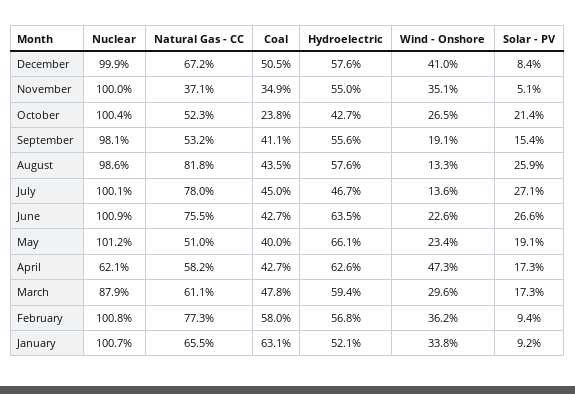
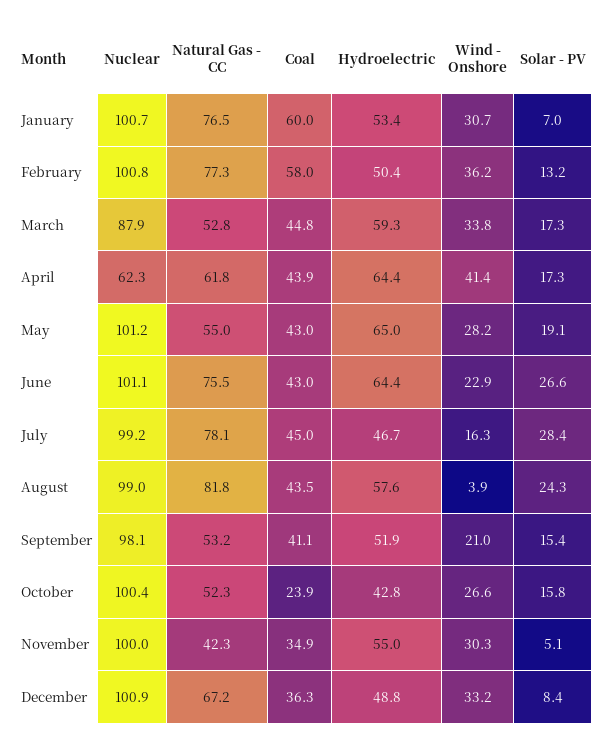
  {
    "Nuclear": {
-     "December": 99.9,
+     "December": 100.9,
      "November": 100,
      "October": 100.4,
      "September": 98.1,
-     "August": 98.6,
+     "August": 99,
-     "July": 100.1,
+     "July": 99.2,
-     "June": 100.9,
+     "June": 101.1,
      "May": 101.2,
-     "April": 62.1,
+     "April": 62.3,
      "March": 87.9,
      "February": 100.8,
      "January": 100.7
    },
    "Natural Gas - CC": {
      "December": 67.2,
-     "November": 37.1,
+     "November": 42.3,
      "October": 52.3,
      "September": 53.2,
      "August": 81.8,
-     "July": 78,
+     "July": 78.1,
      "June": 75.5,
-     "May": 51,
+     "May": 55,
-     "April": 58.2,
+     "April": 61.8,
-     "March": 61.1,
+     "March": 52.8,
      "February": 77.3,
-     "January": 65.5
+     "January": 76.5
    },
    "Coal": {
-     "December": 50.5,
+     "December": 36.3,
      "November": 34.9,
-     "October": 23.8,
+     "October": 23.9,
      "September": 41.1,
      "August": 43.5,
      "July": 45,
-     "June": 42.7,
+     "June": 43,
-     "May": 40,
+     "May": 43,
-     "April": 42.7,
+     "April": 43.9,
-     "March": 47.8,
+     "March": 44.8,
      "February": 58,
-     "January": 63.1
+     "January": 60
    },
    "Hydroelectric": {
-     "December": 57.6,
+     "December": 48.8,
      "November": 55,
-     "October": 42.7,
+     "October": 42.8,
-     "September": 55.6,
+     "September": 51.9,
      "August": 57.6,
      "July": 46.7,
-     "June": 63.5,
+     "June": 64.4,
-     "May": 66.1,
+     "May": 65,
-     "April": 62.6,
+     "April": 64.4,
-     "March": 59.4,
+     "March": 59.3,
-     "February": 56.8,
+     "February": 50.4,
-     "January": 52.1
+     "January": 53.4
    },
    "Wind - Onshore": {
-     "December": 41,
+     "December": 33.2,
-     "November": 35.1,
+     "November": 30.3,
-     "October": 26.5,
+     "October": 26.6,
-     "September": 19.1,
+     "September": 21,
-     "August": 13.3,
+     "August": 3.9,
-     "July": 13.6,
+     "July": 16.3,
-     "June": 22.6,
+     "June": 22.9,
-     "May": 23.4,
+     "May": 28.2,
-     "April": 47.3,
+     "April": 41.4,
-     "March": 29.6,
+     "March": 33.8,
      "February": 36.2,
-     "January": 33.8
+     "January": 30.7
    },
    "Solar - PV": {
      "December": 8.4,
      "November": 5.1,
-     "October": 21.4,
+     "October": 15.8,
      "September": 15.4,
-     "August": 25.9,
+     "August": 24.3,
-     "July": 27.1,
+     "July": 28.4,
      "June": 26.6,
      "May": 19.1,
      "April": 17.3,
      "March": 17.3,
-     "February": 9.4,
+     "February": 13.2,
-     "January": 9.2
+     "January": 7
    }
  }

